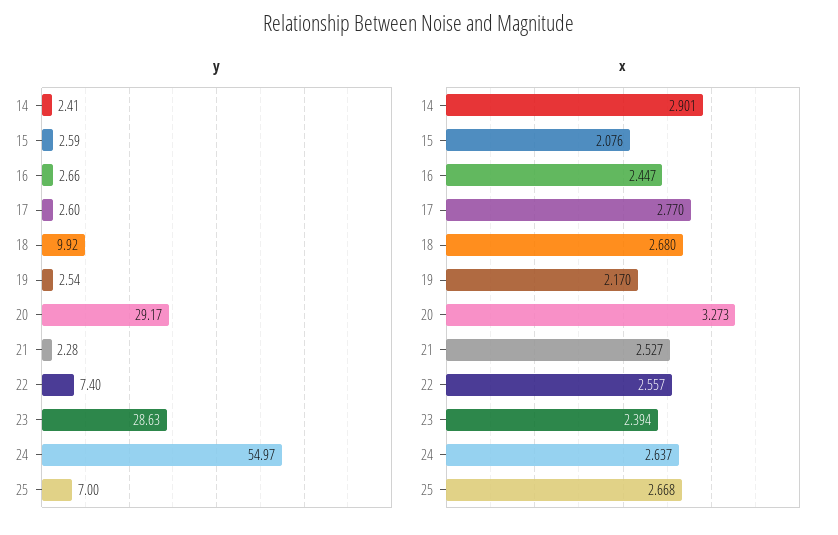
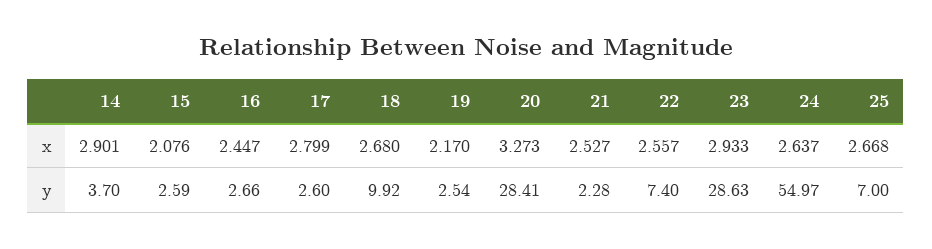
  {
    "y": {
-     "14": 2.41,
+     "14": 3.7,
      "15": 2.59,
      "16": 2.66,
      "17": 2.6,
      "18": 9.92,
      "19": 2.54,
-     "20": 29.17,
+     "20": 28.41,
      "21": 2.28,
      "22": 7.4,
      "23": 28.63,
      "24": 54.97,
      "25": 7
    },
    "x": {
      "14": 2.901,
      "15": 2.076,
      "16": 2.447,
-     "17": 2.77,
+     "17": 2.799,
      "18": 2.68,
      "19": 2.17,
      "20": 3.273,
      "21": 2.527,
      "22": 2.557,
-     "23": 2.394,
+     "23": 2.933,
      "24": 2.637,
      "25": 2.668
    }
  }

